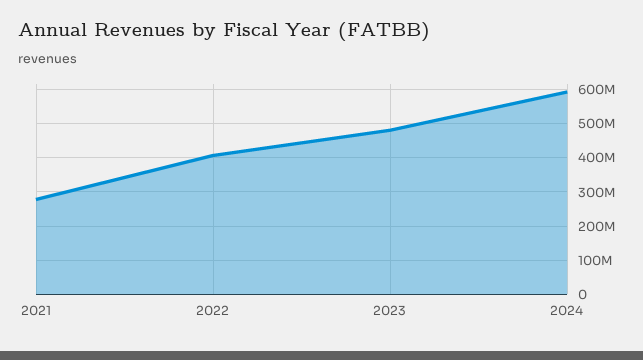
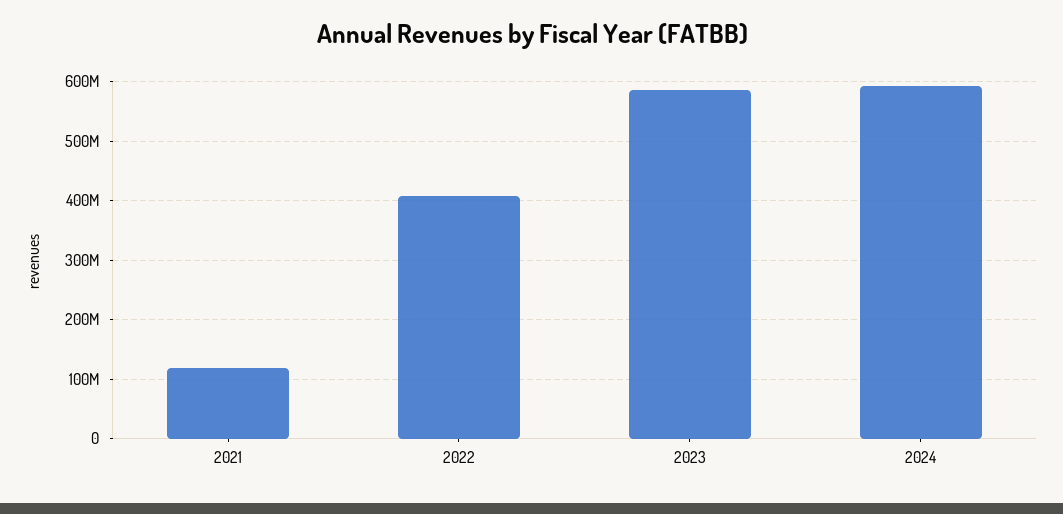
  {
-   "2021": 280000000,
+   "2021": 120000000,
    "2022": 400000000,
-   "2023": 480000000,
+   "2023": 580000000,
    "2024": 600000000
  }

